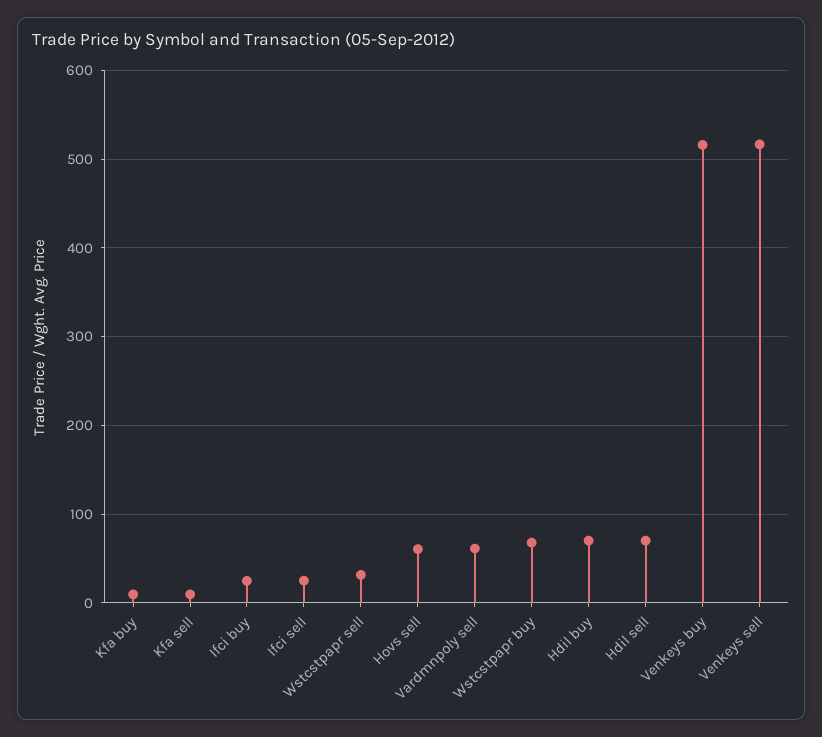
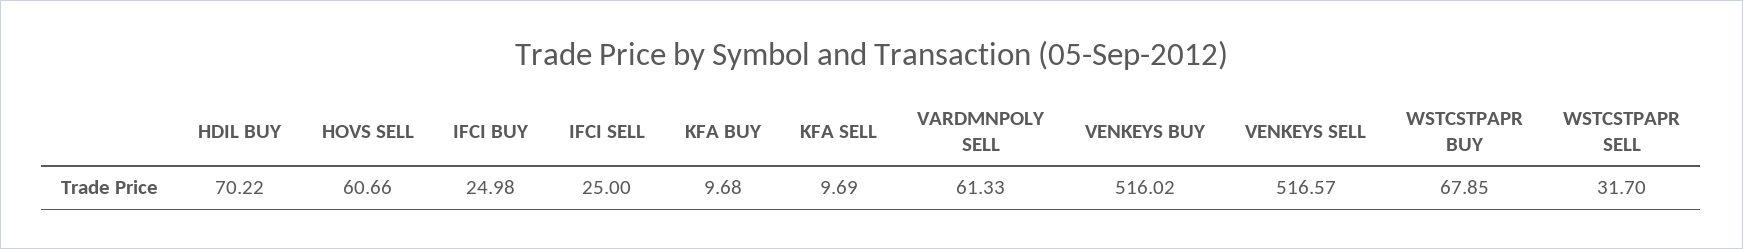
  {
    "Kfa buy": 9.68,
    "Kfa sell": 9.69,
    "Ifci buy": 24.98,
    "Ifci sell": 25,
    "Wstcstpapr sell": 31.7,
    "Hovs sell": 60.66,
    "Vardmnpoly sell": 61.33,
    "Wstcstpapr buy": 67.85,
    "Hdil buy": 70.22,
-   "Hdil sell": 70,
    "Venkeys buy": 516.02,
    "Venkeys sell": 516.57
  }

